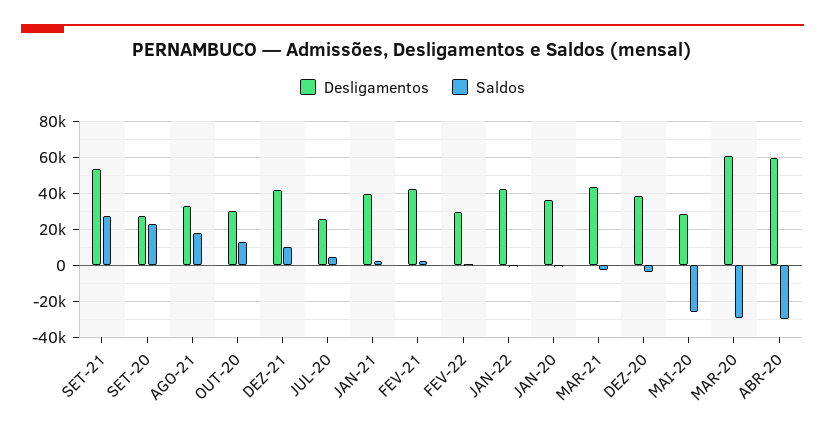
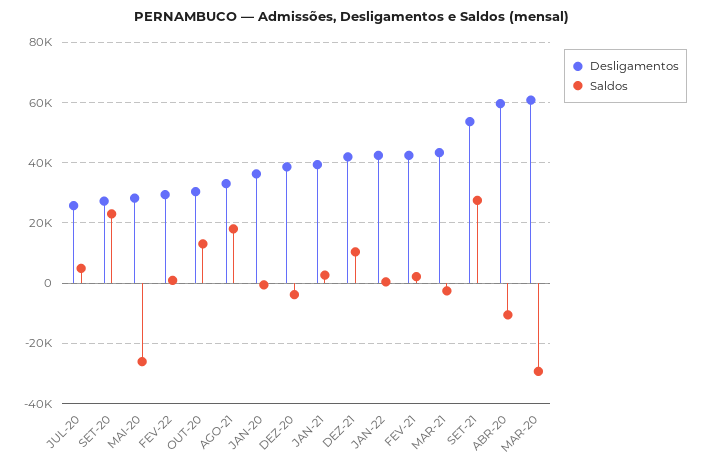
  {
    "Desligamentos": {
      "SET-21": 54000,
      "SET-20": 28000,
      "AGO-21": 34000,
      "OUT-20": 30000,
      "DEZ-21": 42000,
      "JUL-20": 26000,
      "JAN-21": 40000,
      "FEV-21": 42000,
      "FEV-22": 30000,
      "JAN-22": 42000,
      "JAN-20": 36000,
      "MAR-21": 44000,
      "DEZ-20": 38000,
      "MAI-20": 28000,
      "MAR-20": 60000,
      "ABR-20": 60000
    },
    "Saldos": {
      "SET-21": 28000,
      "SET-20": 24000,
      "AGO-21": 18000,
      "OUT-20": 14000,
      "DEZ-21": 10000,
      "JUL-20": 4000,
      "JAN-21": 2000,
      "FEV-21": 2000,
      "FEV-22": 0,
      "JAN-22": 0,
      "JAN-20": 0,
      "MAR-21": -2000,
      "DEZ-20": -4000,
      "MAI-20": -26000,
      "MAR-20": -30000,
-     "ABR-20": -30000
+     "ABR-20": -10000
    }
  }

